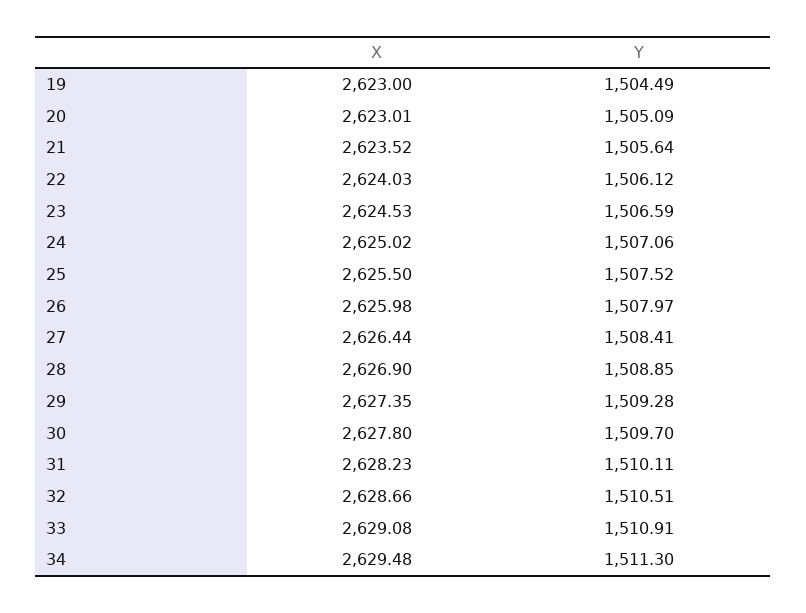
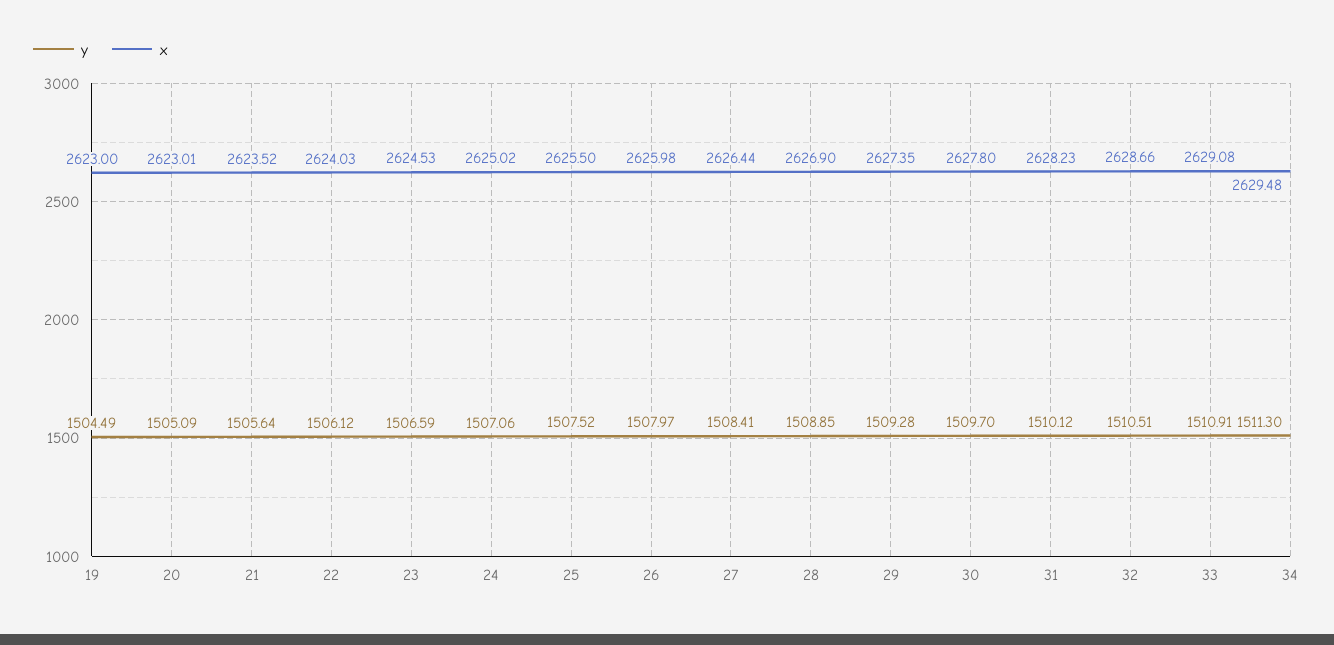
  {
    "X": {
      "19": 2623,
      "20": 2623.01,
      "21": 2623.52,
      "22": 2624.03,
      "23": 2624.53,
      "24": 2625.02,
      "25": 2625.5,
      "26": 2625.98,
      "27": 2626.44,
      "28": 2626.9,
      "29": 2627.35,
      "30": 2627.8,
      "31": 2628.23,
      "32": 2628.66,
      "33": 2629.08,
      "34": 2629.48
    },
    "Y": {
      "19": 1504.49,
      "20": 1505.09,
      "21": 1505.64,
      "22": 1506.12,
      "23": 1506.59,
      "24": 1507.06,
      "25": 1507.52,
      "26": 1507.97,
      "27": 1508.41,
      "28": 1508.85,
      "29": 1509.28,
      "30": 1509.7,
-     "31": 1510.11,
+     "31": 1510.12,
      "32": 1510.51,
      "33": 1510.91,
      "34": 1511.3
    }
  }

